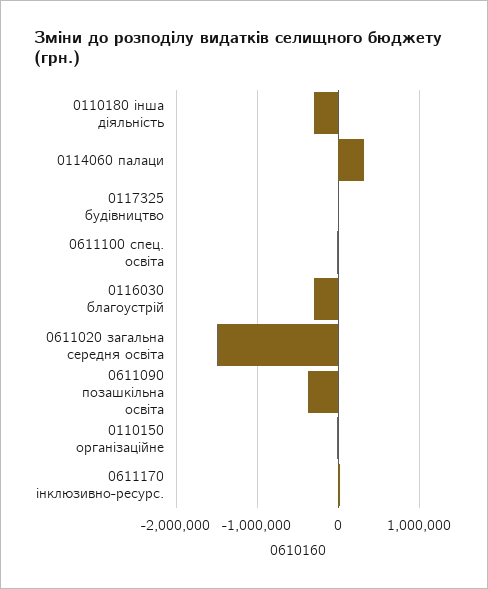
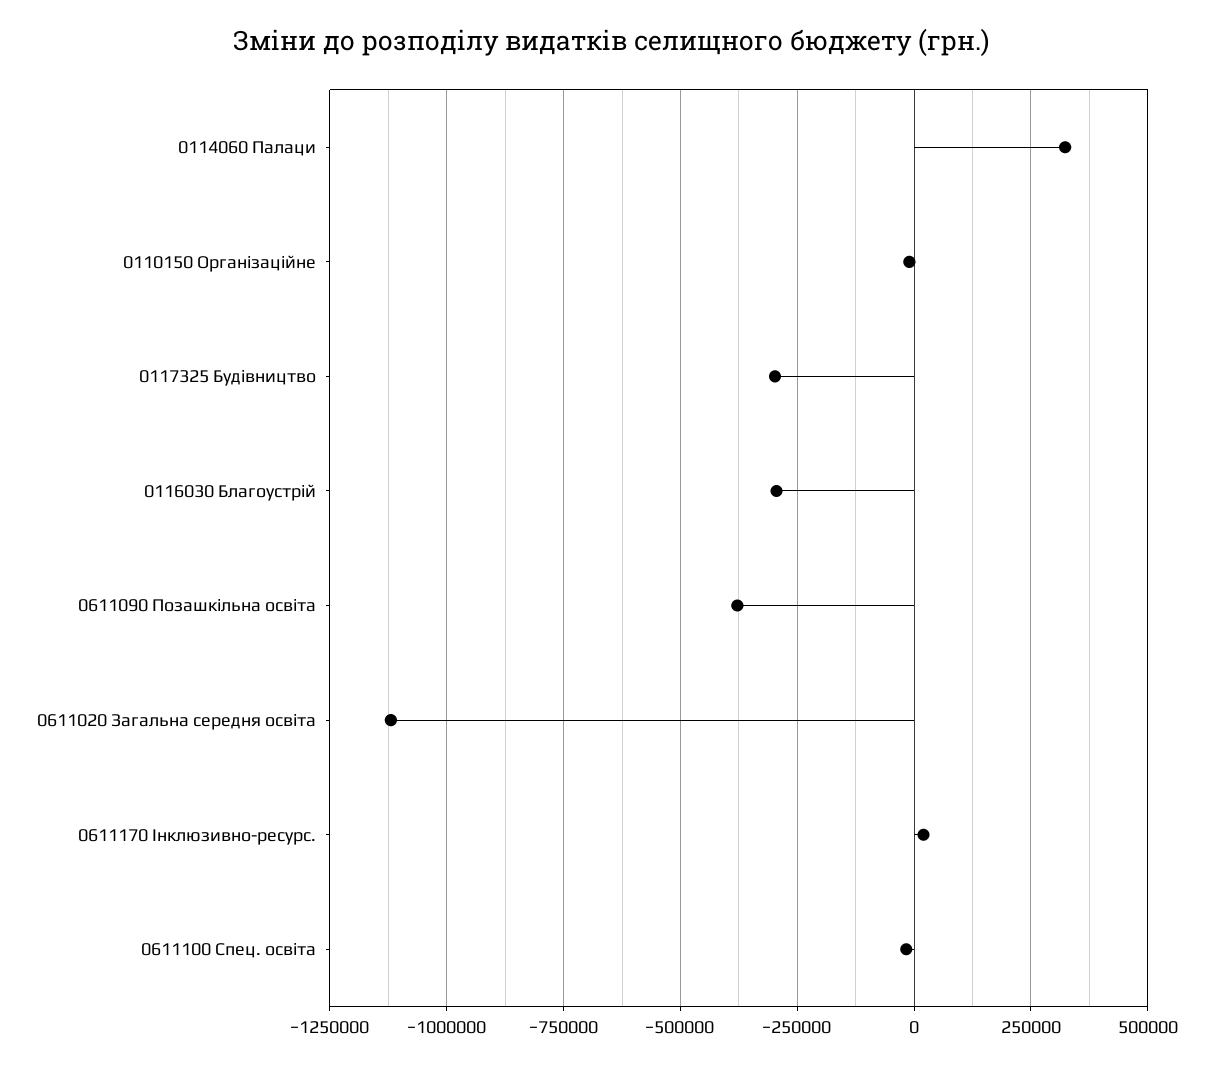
  {
-   "0110180 інша діяльність": -300000,
    "0114060 палаци": 325000,
-   "0117325 будівництво": 0,
+   "0117325 будівництво": -300000,
    "0611100 спец. освіта": -25000,
    "0116030 благоустрій": -300000,
-   "0611020 загальна середня освіта": -1500000,
+   "0611020 загальна середня освіта": -1125000,
    "0611090 позашкільна освіта": -375000,
    "0110150 організаційне": 0,
    "0611170 інклюзивно-ресурс.": 25000
  }

